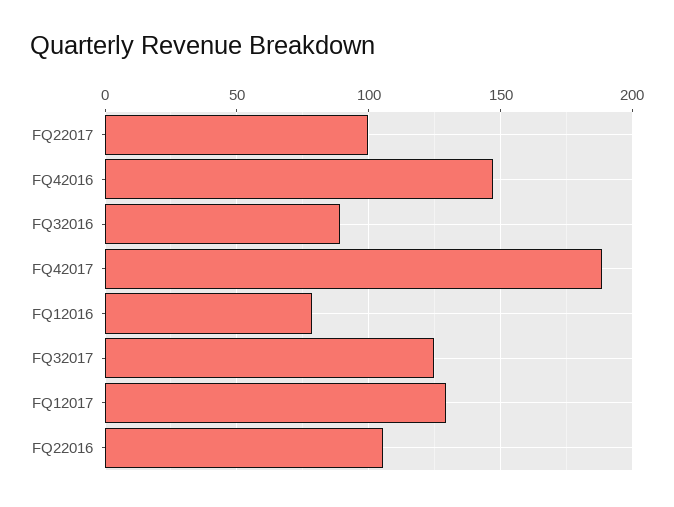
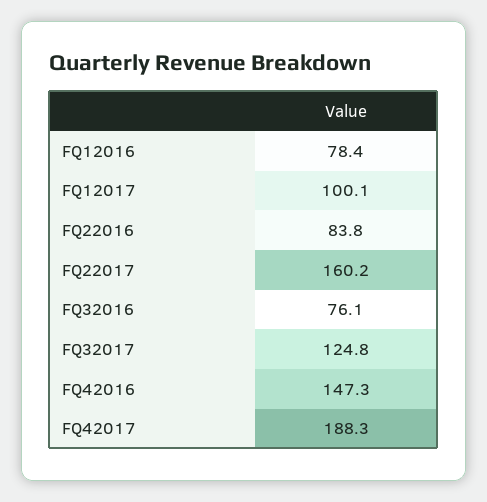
  {
-   "FQ22017": 100,
+   "FQ22017": 160.2,
    "FQ42016": 147.3,
-   "FQ32016": 90,
+   "FQ32016": 76.1,
    "FQ42017": 188.3,
    "FQ12016": 78.4,
    "FQ32017": 124.8,
-   "FQ12017": 130,
+   "FQ12017": 100.1,
-   "FQ22016": 105
+   "FQ22016": 83.8
  }

